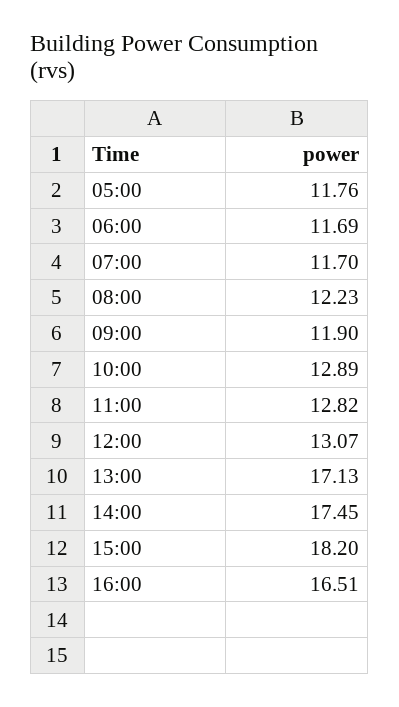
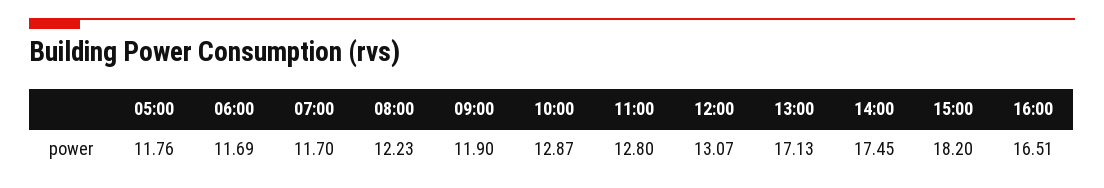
  {
    "05:00": 11.76,
    "06:00": 11.69,
    "07:00": 11.7,
    "08:00": 12.23,
    "09:00": 11.9,
-   "10:00": 12.89,
+   "10:00": 12.87,
-   "11:00": 12.82,
+   "11:00": 12.8,
    "12:00": 13.07,
    "13:00": 17.13,
    "14:00": 17.45,
    "15:00": 18.2,
    "16:00": 16.51
  }

